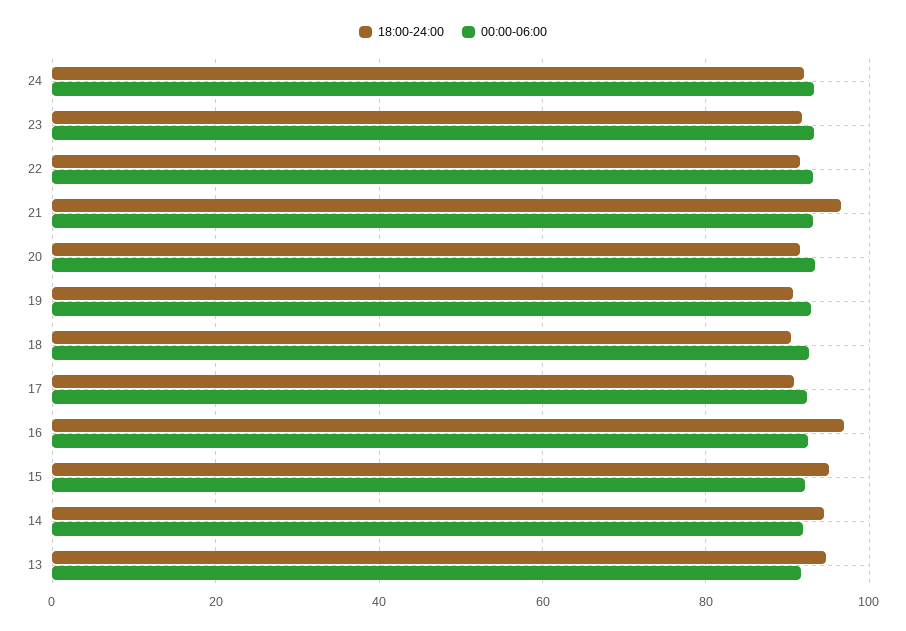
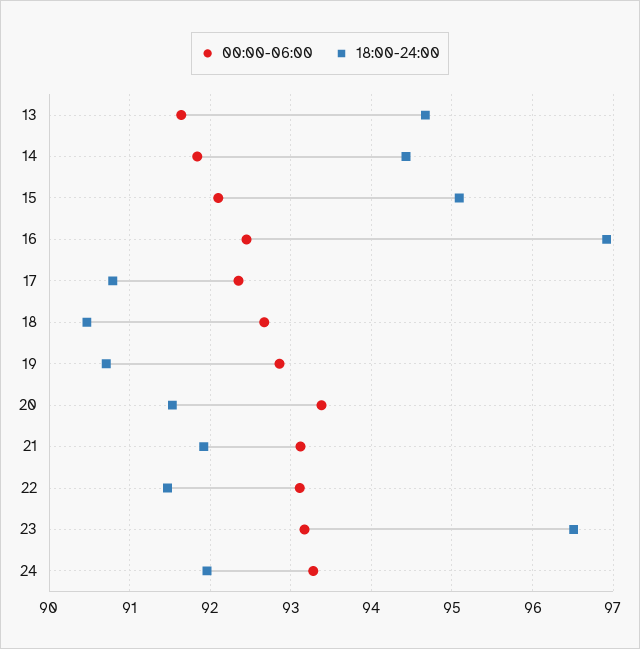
  {
    "18:00-24:00": {
      "24": 92,
-     "23": 92,
+     "23": 96.5,
      "22": 91.5,
-     "21": 96,
+     "21": 91.9,
      "20": 91.5,
      "19": 90.7,
      "18": 90.5,
      "17": 90.8,
      "16": 96.9,
      "15": 95.1,
      "14": 94.4,
      "13": 94.7
    },
    "00:00-06:00": {
      "24": 93.3,
      "23": 93.2,
      "22": 93.1,
      "21": 93.1,
      "20": 93.4,
      "19": 92.9,
      "18": 92.7,
      "17": 92.4,
      "16": 92.5,
      "15": 92.1,
      "14": 91.8,
      "13": 91.6
    }
  }

